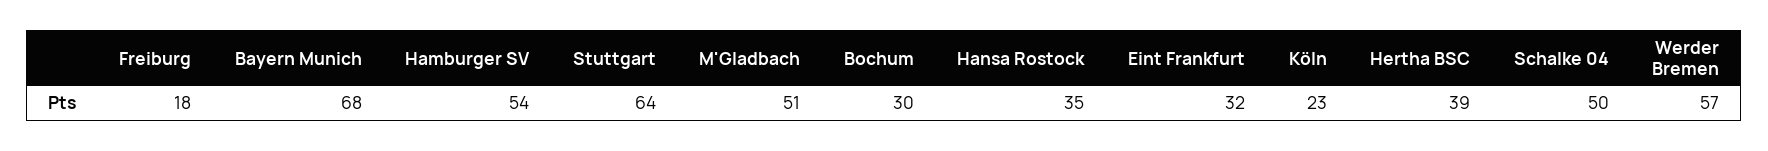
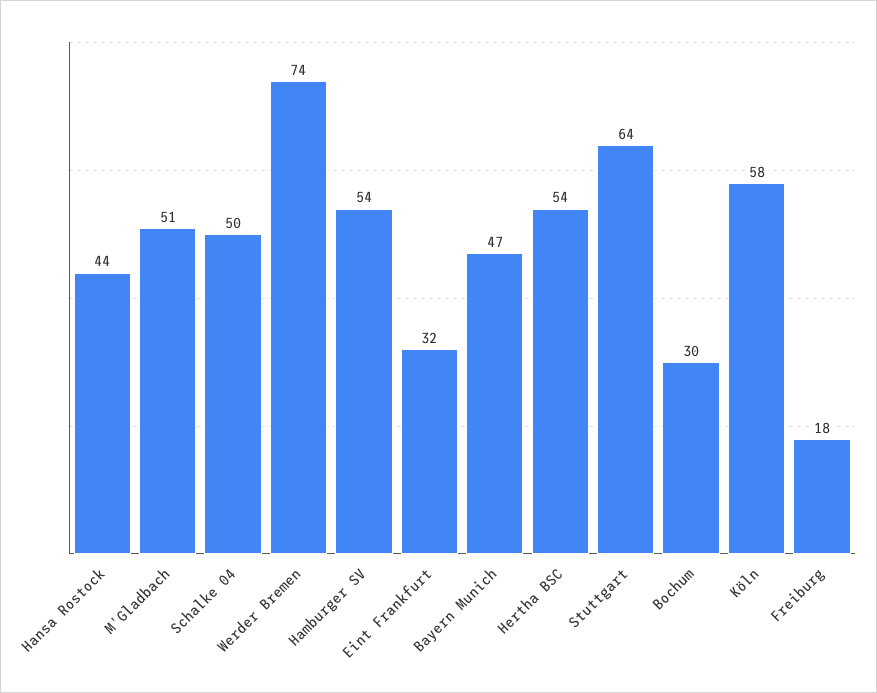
  {
    "Freiburg": 18,
-   "Bayern Munich": 68,
+   "Bayern Munich": 47,
    "Hamburger SV": 54,
    "Stuttgart": 64,
    "M'Gladbach": 51,
    "Bochum": 30,
-   "Hansa Rostock": 35,
+   "Hansa Rostock": 44,
    "Eint Frankfurt": 32,
-   "Köln": 23,
+   "Köln": 58,
-   "Hertha BSC": 39,
+   "Hertha BSC": 54,
    "Schalke 04": 50,
-   "Werder Bremen": 57
+   "Werder Bremen": 74
  }

